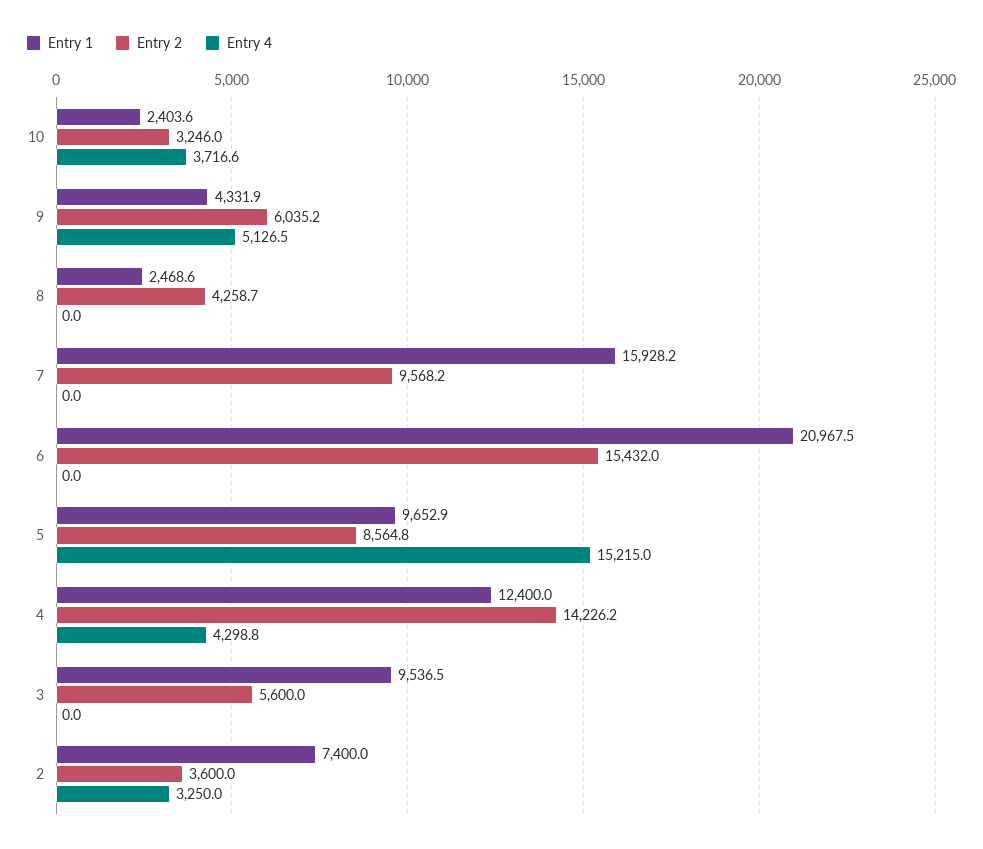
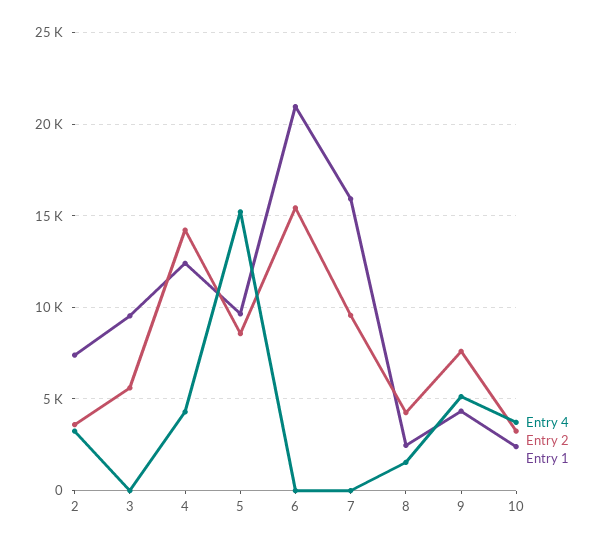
  {
    "Entry 1": {
      "10": 2403.6,
      "9": 4331.9,
      "8": 2468.6,
      "7": 15928.2,
      "6": 20967.5,
      "5": 9652.9,
      "4": 12400,
      "3": 9536.5,
      "2": 7400
    },
    "Entry 2": {
      "10": 3246,
-     "9": 6035.2,
+     "9": 7500,
      "8": 4258.7,
      "7": 9568.2,
      "6": 15432,
      "5": 8564.8,
      "4": 14226.2,
      "3": 5600,
      "2": 3600
    },
    "Entry 4": {
      "10": 3716.6,
      "9": 5126.5,
-     "8": 0,
+     "8": 1500,
      "7": 0,
      "6": 0,
      "5": 15215,
      "4": 4298.8,
      "3": 0,
      "2": 3250
    }
  }

